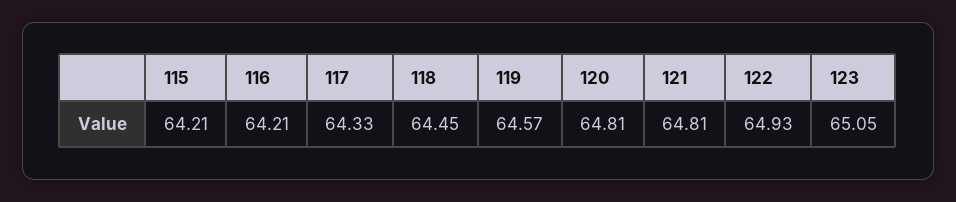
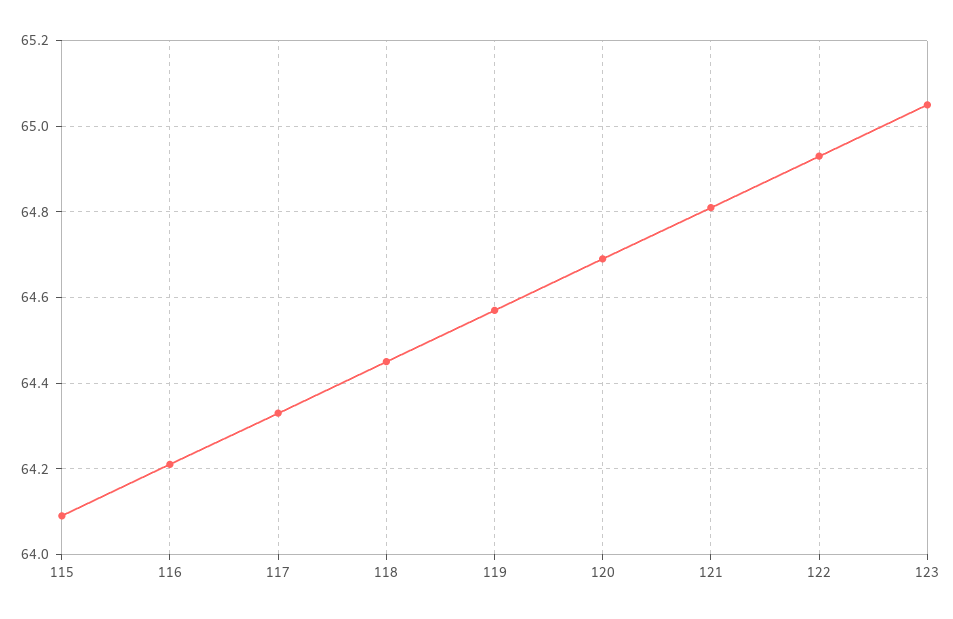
  {
-   "115": 64.21,
+   "115": 64.1,
    "116": 64.21,
    "117": 64.33,
    "118": 64.45,
    "119": 64.57,
-   "120": 64.81,
+   "120": 64.7,
    "121": 64.81,
    "122": 64.93,
    "123": 65.05
  }

